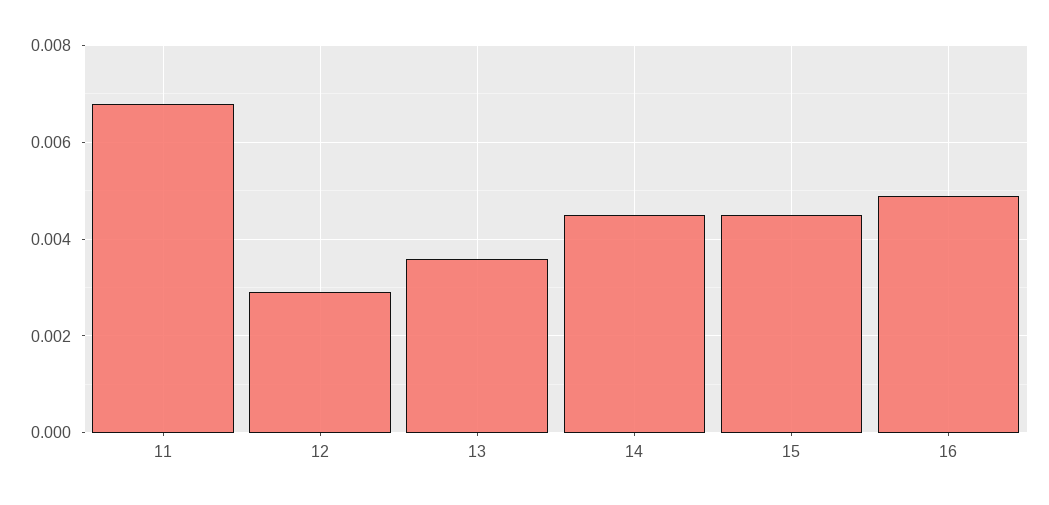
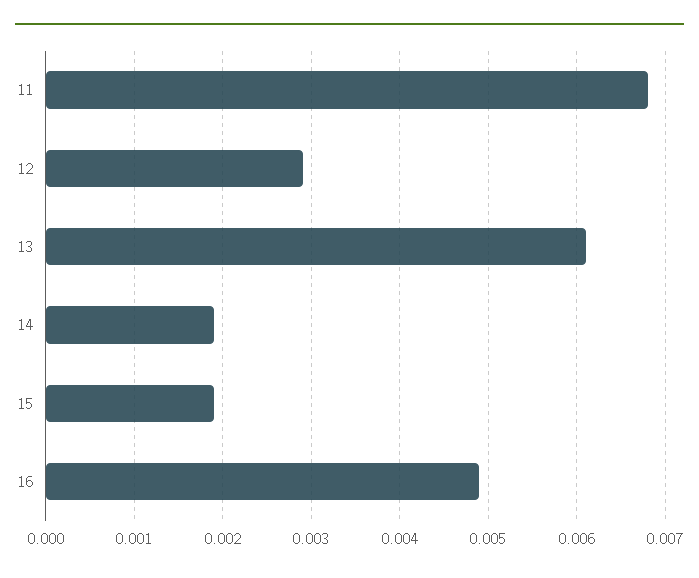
  {
    "11": 0.0068,
    "12": 0.0029,
-   "13": 0.0035,
+   "13": 0.0061,
-   "14": 0.0045,
+   "14": 0.0019,
-   "15": 0.0045,
+   "15": 0.0019,
    "16": 0.0049
  }

